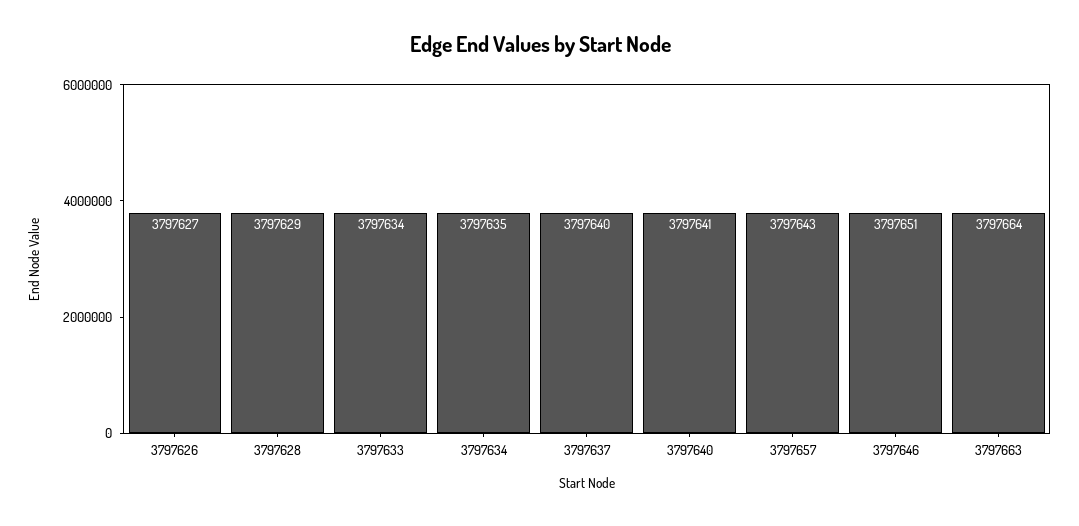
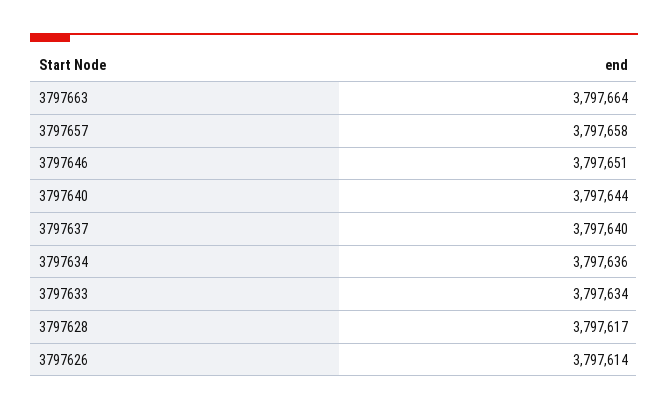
  {
-   "3797626": 3797627,
+   "3797626": 3797614,
-   "3797628": 3797629,
+   "3797628": 3797617,
    "3797633": 3797634,
-   "3797634": 3797635,
+   "3797634": 3797636,
    "3797637": 3797640,
-   "3797640": 3797641,
+   "3797640": 3797644,
-   "3797657": 3797643,
+   "3797657": 3797658,
    "3797646": 3797651,
    "3797663": 3797664
  }

